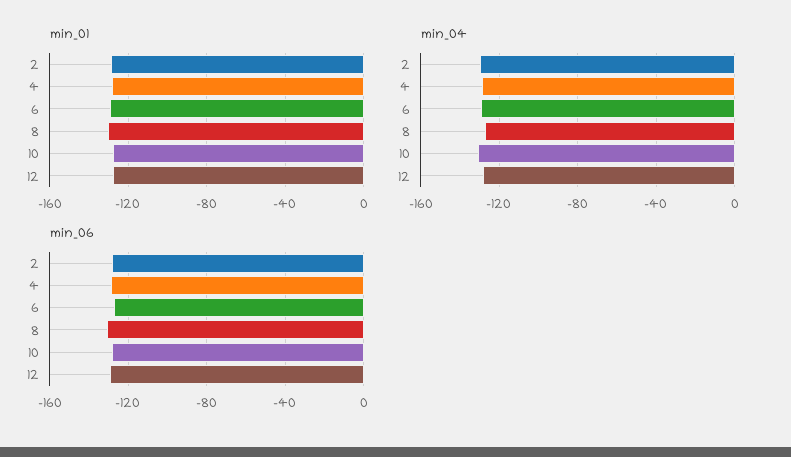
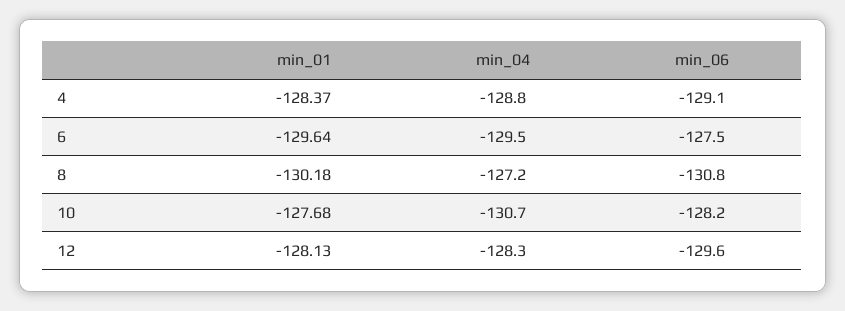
  {
    "min_01": {
-     "2": -130,
      "4": -128.37,
      "6": -129.64,
      "8": -130.18,
      "10": -127.68,
      "12": -128.13
    },
    "min_04": {
-     "2": -130,
      "4": -128.8,
      "6": -129.5,
      "8": -127.2,
      "10": -130.7,
      "12": -128.3
    },
    "min_06": {
-     "2": -130,
      "4": -129.1,
      "6": -127.5,
      "8": -130.8,
      "10": -128.2,
      "12": -129.6
    }
  }

